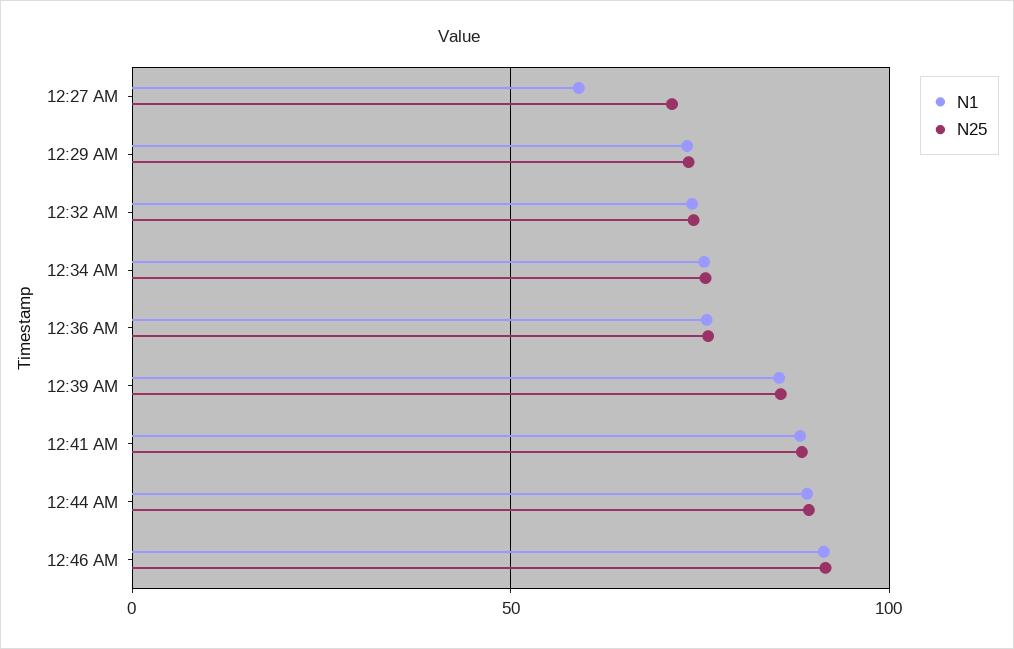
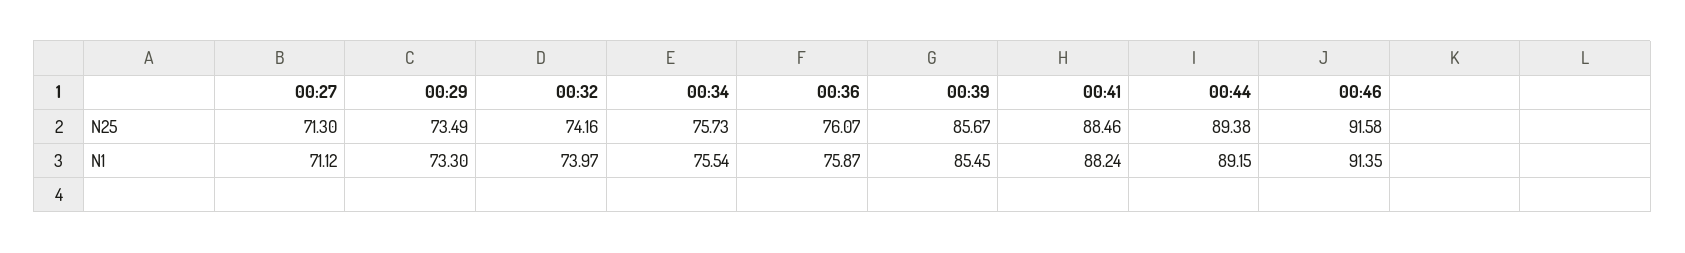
  {
    "N1": {
-     "12:27 AM": 60,
+     "12:27 AM": 71.12,
      "12:29 AM": 73.3,
      "12:32 AM": 73.97,
      "12:34 AM": 75.54,
      "12:36 AM": 75.87,
      "12:39 AM": 85.45,
      "12:41 AM": 88.24,
      "12:44 AM": 89.15,
      "12:46 AM": 91.35
    },
    "N25": {
      "12:27 AM": 71.3,
      "12:29 AM": 73.49,
      "12:32 AM": 74.16,
      "12:34 AM": 75.73,
      "12:36 AM": 76.07,
      "12:39 AM": 85.67,
      "12:41 AM": 88.46,
      "12:44 AM": 89.38,
      "12:46 AM": 91.58
    }
  }

